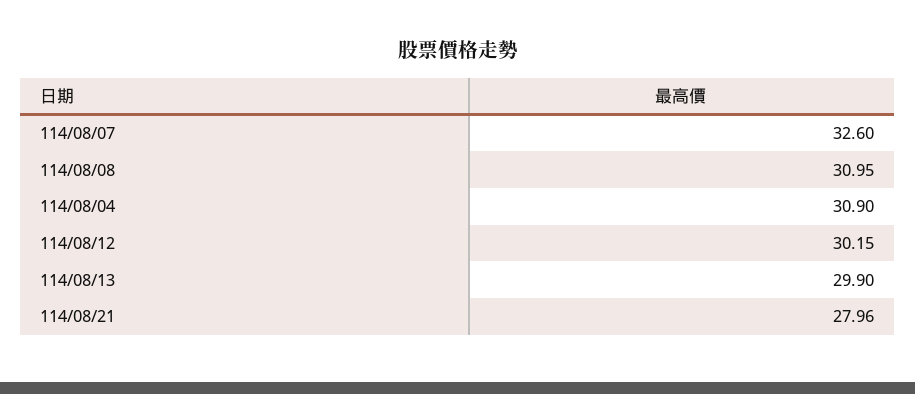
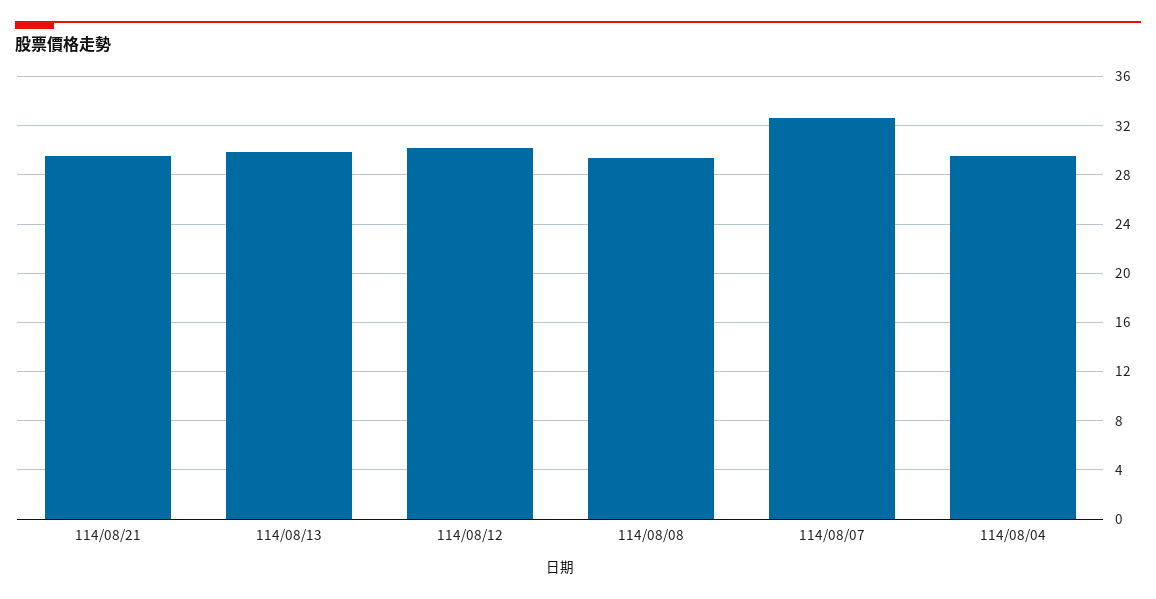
  {
    "114/08/07": 32.6,
-   "114/08/08": 30.95,
+   "114/08/08": 29.5,
-   "114/08/04": 30.9,
+   "114/08/04": 29.5,
    "114/08/12": 30.15,
    "114/08/13": 29.9,
-   "114/08/21": 27.96
+   "114/08/21": 29.5
  }

